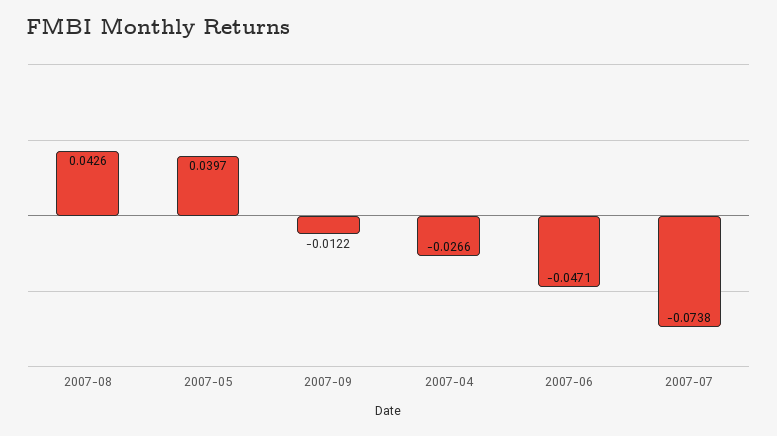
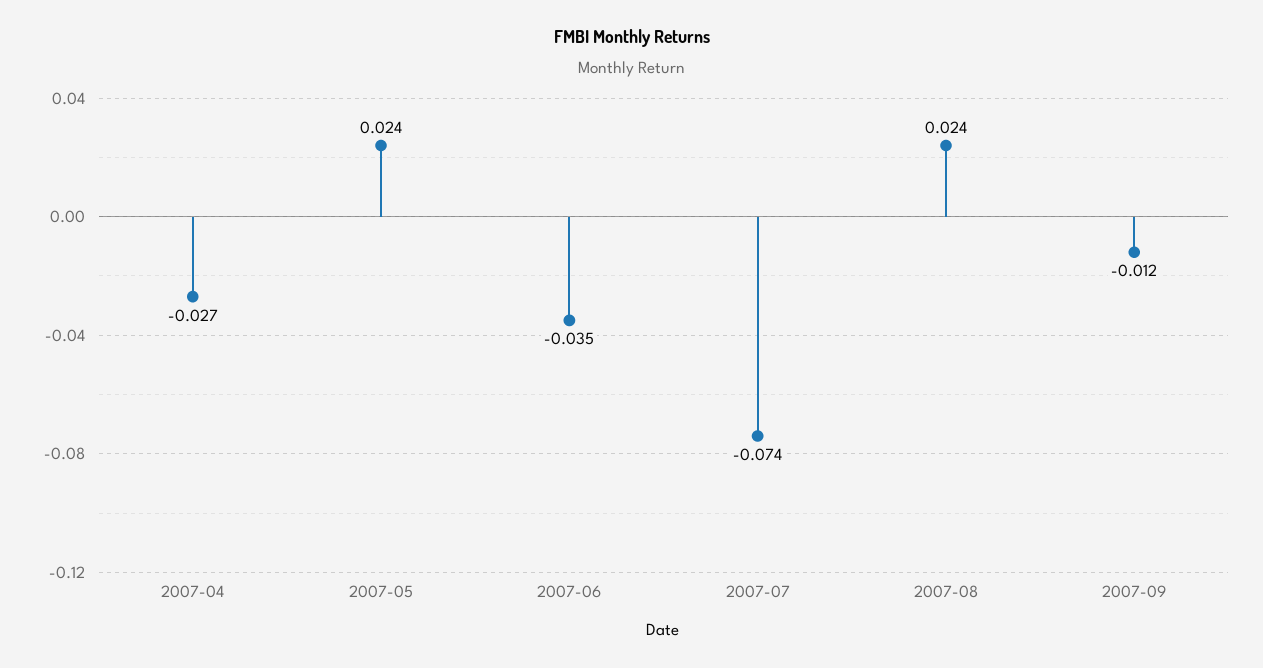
  {
-   "2007-08": 0.0426,
+   "2007-08": 0.024,
-   "2007-05": 0.0397,
+   "2007-05": 0.024,
    "2007-09": -0.0122,
    "2007-04": -0.0266,
-   "2007-06": -0.0471,
+   "2007-06": -0.035,
    "2007-07": -0.0738
  }

